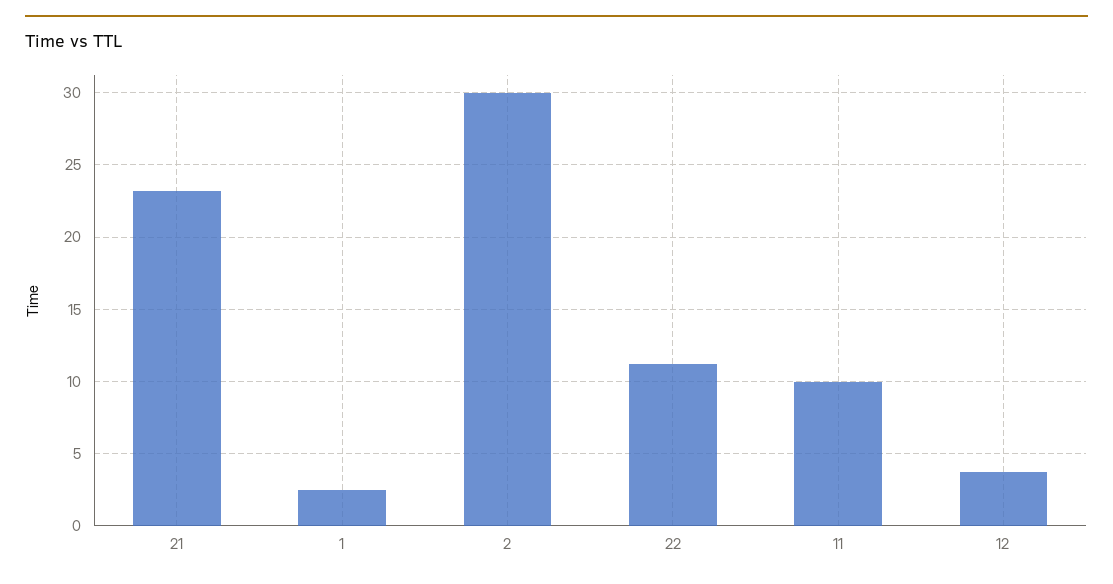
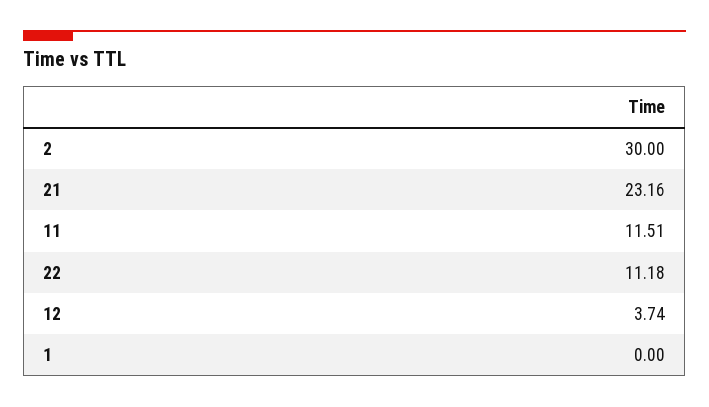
  {
    "21": 23.16,
-   "1": 2.5,
+   "1": 0,
    "2": 30,
    "22": 11.18,
-   "11": 10,
+   "11": 11.51,
    "12": 3.74
  }

